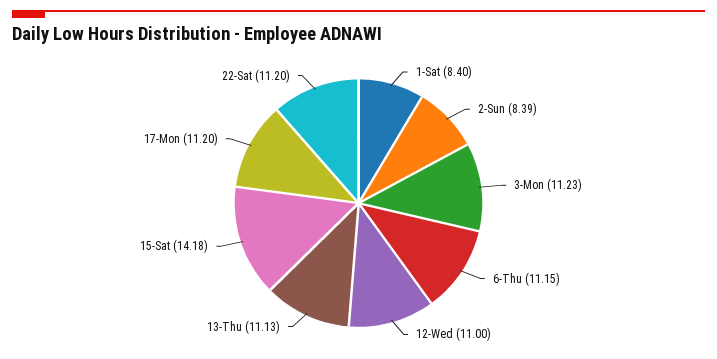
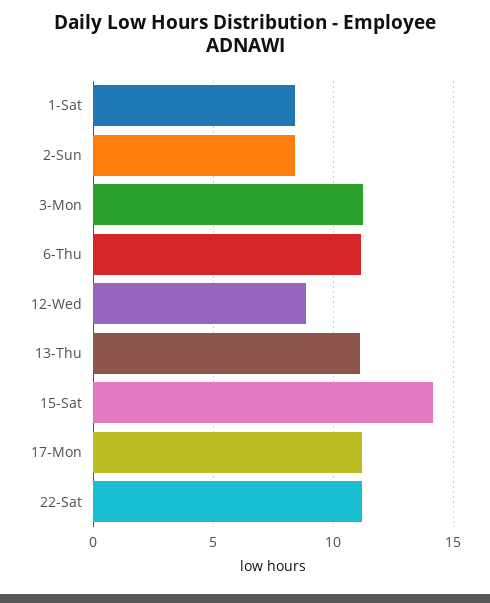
  {
    "1-Sat": 8.4,
    "2-Sun": 8.39,
    "3-Mon": 11.23,
    "6-Thu": 11.15,
-   "12-Wed": 11,
+   "12-Wed": 9,
    "13-Thu": 11.13,
    "15-Sat": 14.18,
    "17-Mon": 11.2,
    "22-Sat": 11.2
  }

